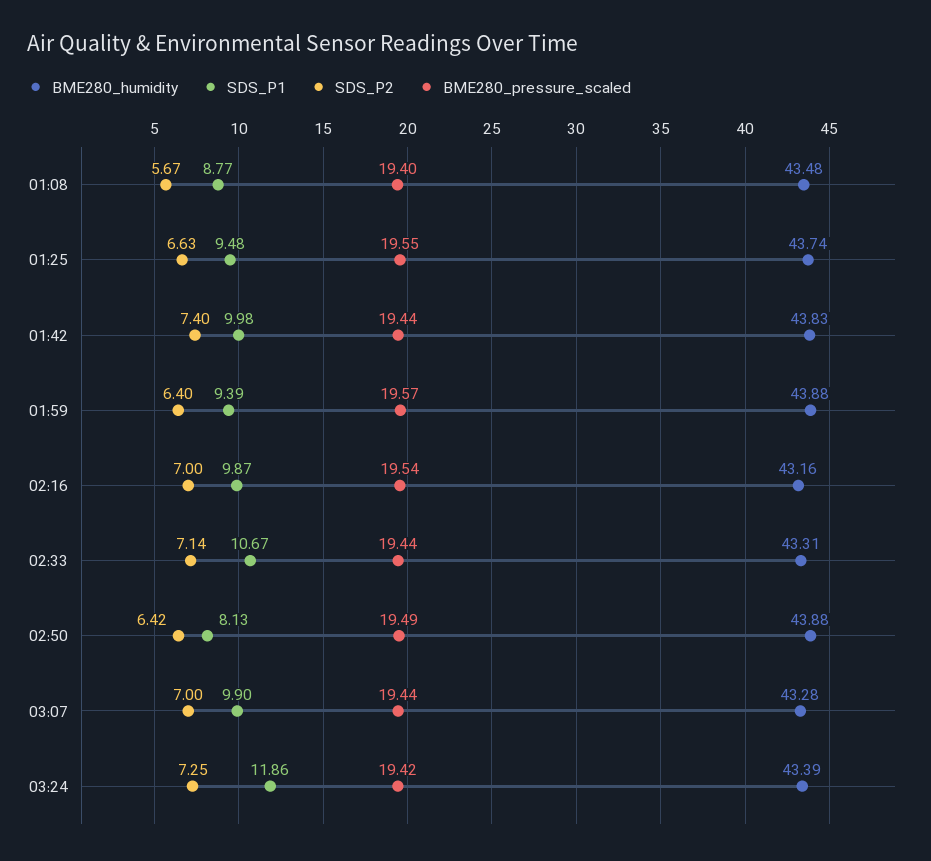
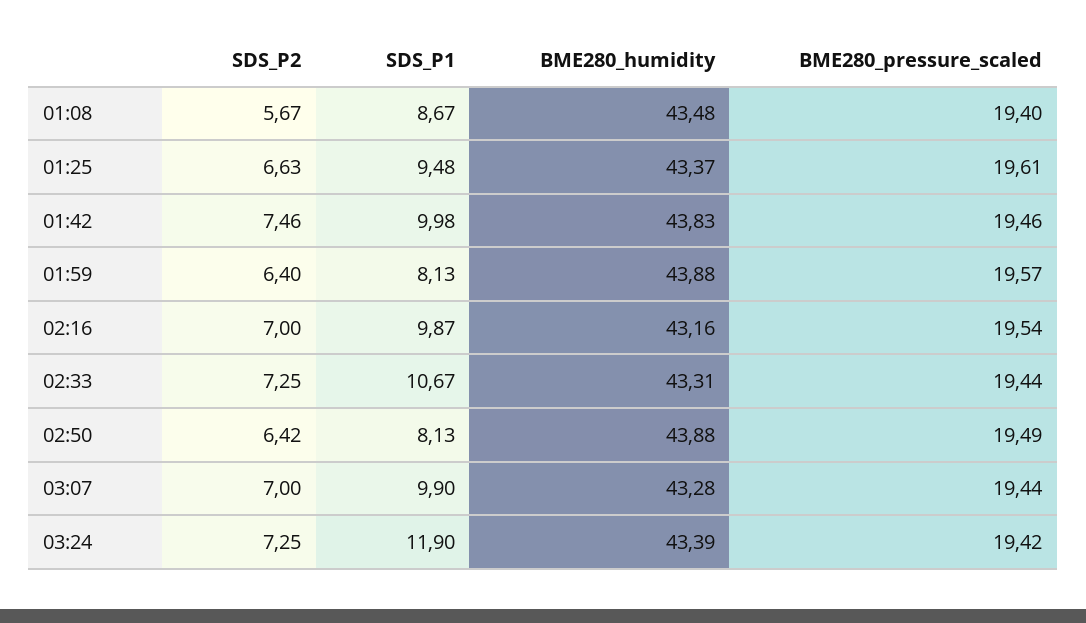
  {
    "BME280_humidity": {
      "01:08": 43.48,
-     "01:25": 43.74,
+     "01:25": 43.37,
      "01:42": 43.83,
      "01:59": 43.88,
      "02:16": 43.16,
      "02:33": 43.31,
      "02:50": 43.88,
      "03:07": 43.28,
      "03:24": 43.39
    },
    "SDS_P1": {
-     "01:08": 8.77,
+     "01:08": 8.67,
      "01:25": 9.48,
      "01:42": 9.98,
-     "01:59": 9.39,
+     "01:59": 8.13,
      "02:16": 9.87,
      "02:33": 10.67,
      "02:50": 8.13,
      "03:07": 9.9,
-     "03:24": 11.86
+     "03:24": 11.9
    },
    "SDS_P2": {
      "01:08": 5.67,
      "01:25": 6.63,
-     "01:42": 7.4,
+     "01:42": 7.46,
      "01:59": 6.4,
      "02:16": 7,
-     "02:33": 7.14,
+     "02:33": 7.25,
      "02:50": 6.42,
      "03:07": 7,
      "03:24": 7.25
    },
    "BME280_pressure_scaled": {
      "01:08": 19.4,
-     "01:25": 19.55,
+     "01:25": 19.61,
-     "01:42": 19.44,
+     "01:42": 19.46,
      "01:59": 19.57,
      "02:16": 19.54,
      "02:33": 19.44,
      "02:50": 19.49,
      "03:07": 19.44,
      "03:24": 19.42
    }
  }

